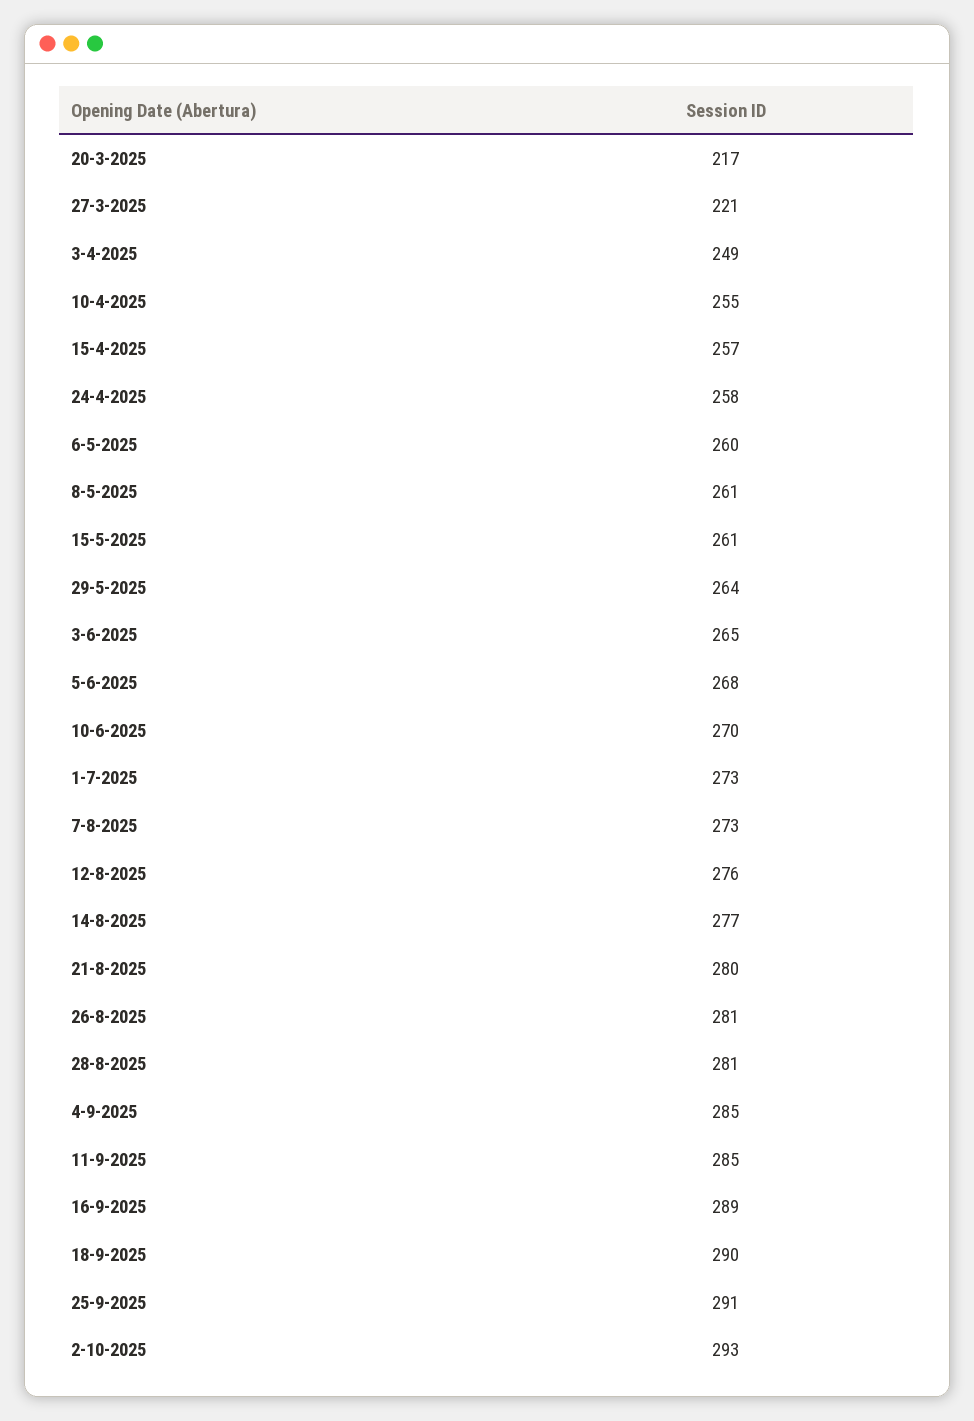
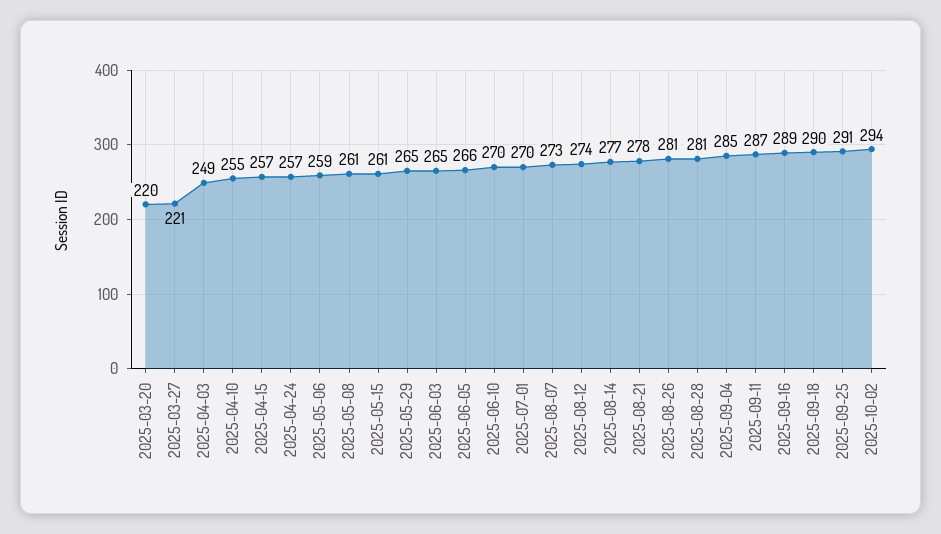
  {
-   "20-3-2025": 217,
+   "20-3-2025": 220,
    "27-3-2025": 221,
    "3-4-2025": 249,
    "10-4-2025": 255,
    "15-4-2025": 257,
-   "24-4-2025": 258,
+   "24-4-2025": 257,
-   "6-5-2025": 260,
+   "6-5-2025": 259,
    "8-5-2025": 261,
    "15-5-2025": 261,
-   "29-5-2025": 264,
+   "29-5-2025": 265,
    "3-6-2025": 265,
-   "5-6-2025": 268,
+   "5-6-2025": 266,
    "10-6-2025": 270,
-   "1-7-2025": 273,
+   "1-7-2025": 270,
    "7-8-2025": 273,
-   "12-8-2025": 276,
+   "12-8-2025": 274,
    "14-8-2025": 277,
-   "21-8-2025": 280,
+   "21-8-2025": 278,
    "26-8-2025": 281,
    "28-8-2025": 281,
    "4-9-2025": 285,
-   "11-9-2025": 285,
+   "11-9-2025": 287,
    "16-9-2025": 289,
    "18-9-2025": 290,
    "25-9-2025": 291,
-   "2-10-2025": 293
+   "2-10-2025": 294
  }

